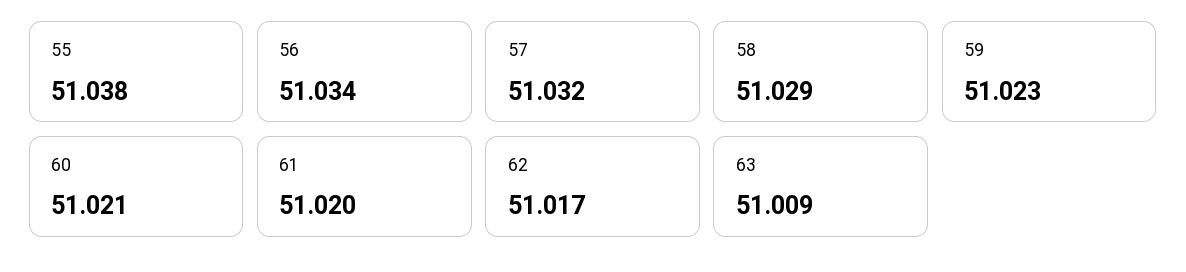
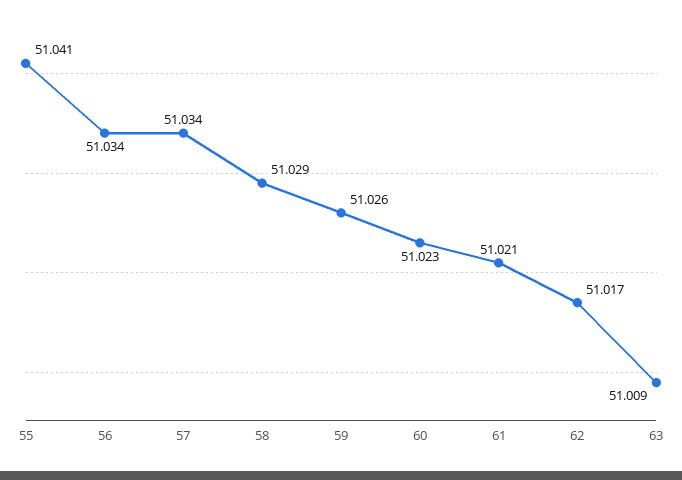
  {
-   "55": 51.038,
+   "55": 51.041,
    "56": 51.034,
-   "57": 51.032,
+   "57": 51.034,
    "58": 51.029,
-   "59": 51.023,
+   "59": 51.026,
-   "60": 51.021,
+   "60": 51.023,
-   "61": 51.02,
+   "61": 51.021,
    "62": 51.017,
    "63": 51.009
  }

